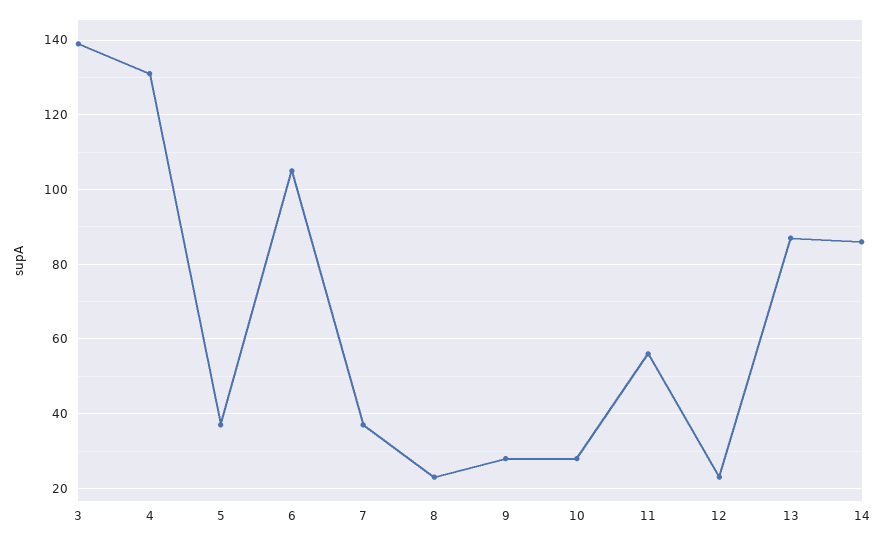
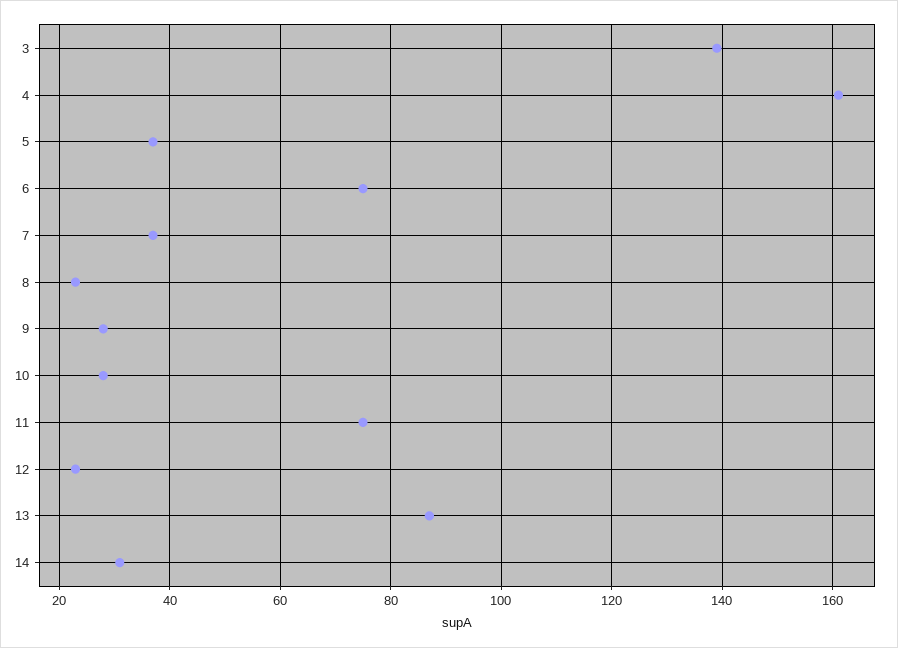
  {
    "3": 140,
-   "4": 130,
+   "4": 160,
    "5": 35,
-   "6": 105,
+   "6": 75,
    "7": 35,
    "8": 25,
    "9": 30,
    "10": 30,
-   "11": 55,
+   "11": 75,
    "12": 25,
    "13": 85,
-   "14": 85
+   "14": 30
  }

